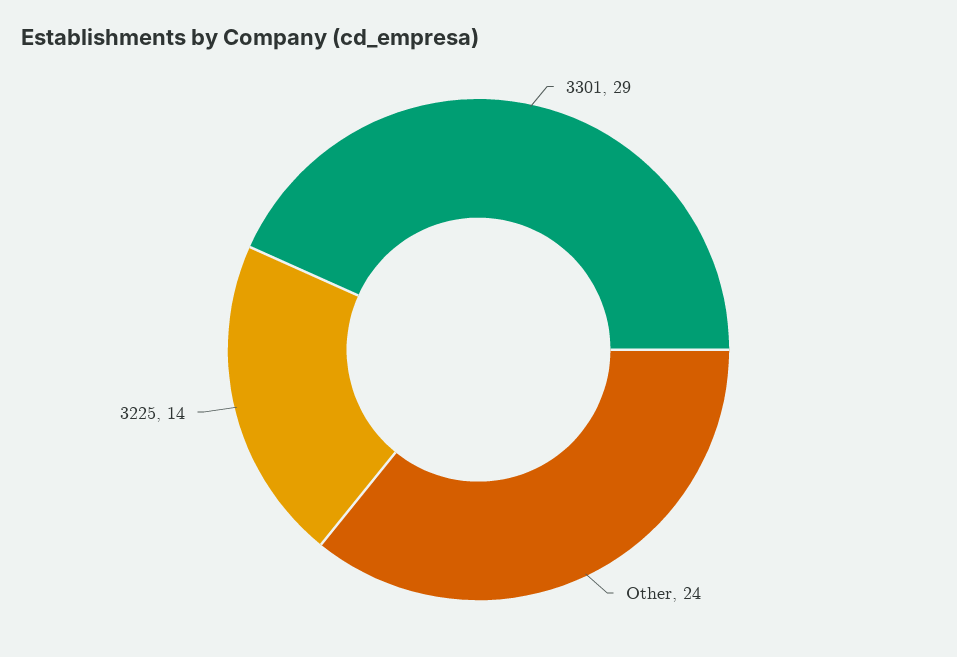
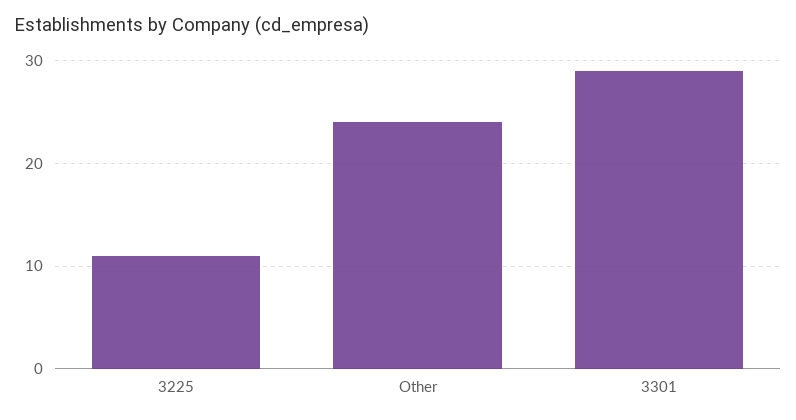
  {
    "3301": 29,
    "Other": 24,
-   "3225": 14
+   "3225": 11
  }

